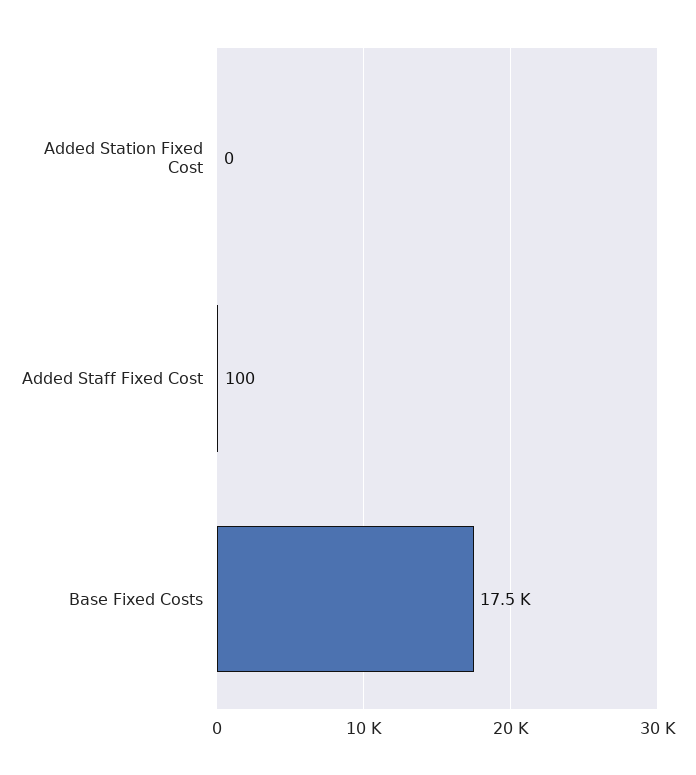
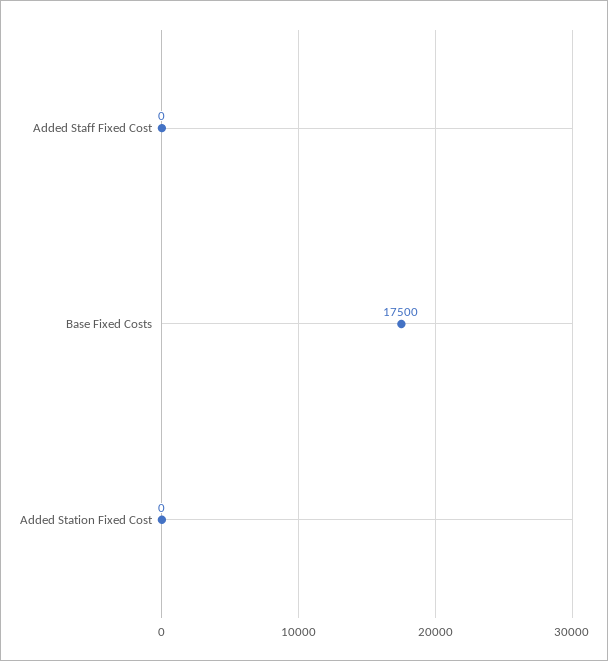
  {
    "Added Station Fixed Cost": 0,
-   "Added Staff Fixed Cost": 100,
+   "Added Staff Fixed Cost": 0,
    "Base Fixed Costs": 17500
  }

